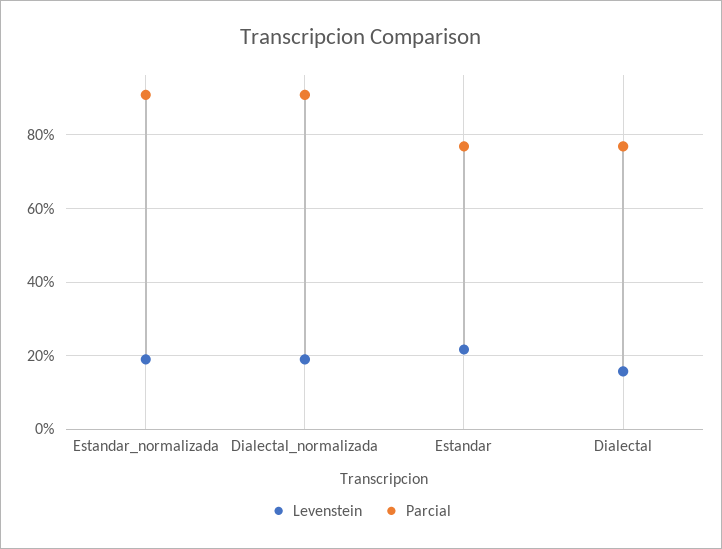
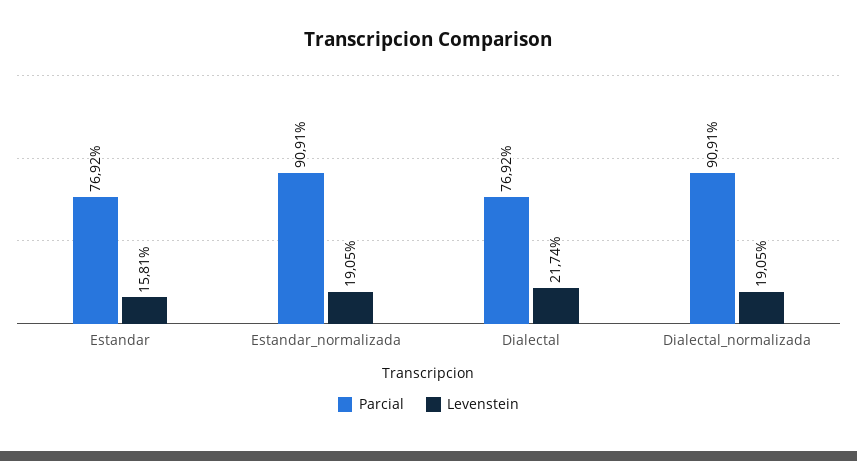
  {
    "Levenstein": {
      "Estandar_normalizada": 19.05,
      "Dialectal_normalizada": 19.05,
-     "Estandar": 22,
+     "Estandar": 15.81,
-     "Dialectal": 16
+     "Dialectal": 21.74
    },
    "Parcial": {
      "Estandar_normalizada": 90.91,
      "Dialectal_normalizada": 90.91,
      "Estandar": 76.92,
      "Dialectal": 76.92
    }
  }

